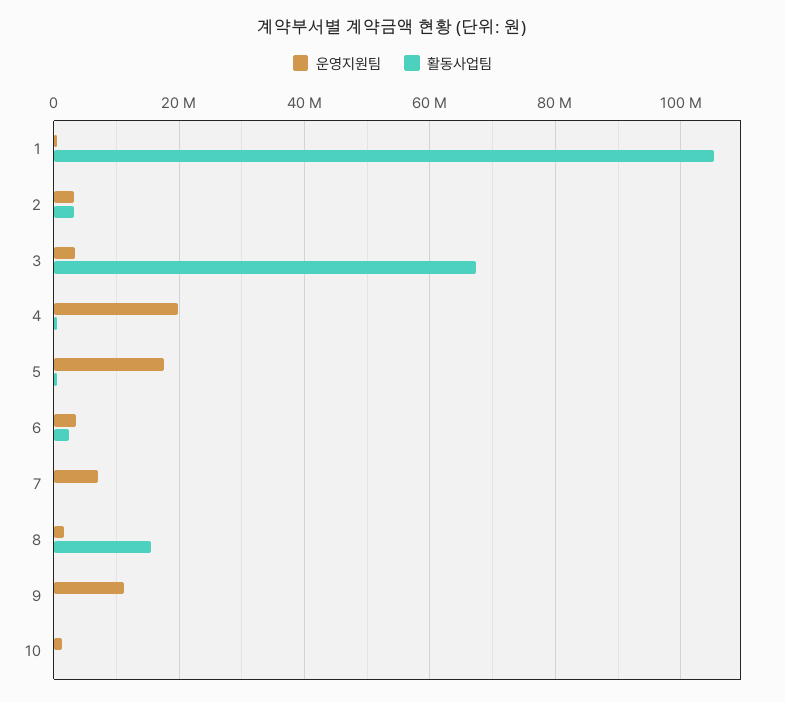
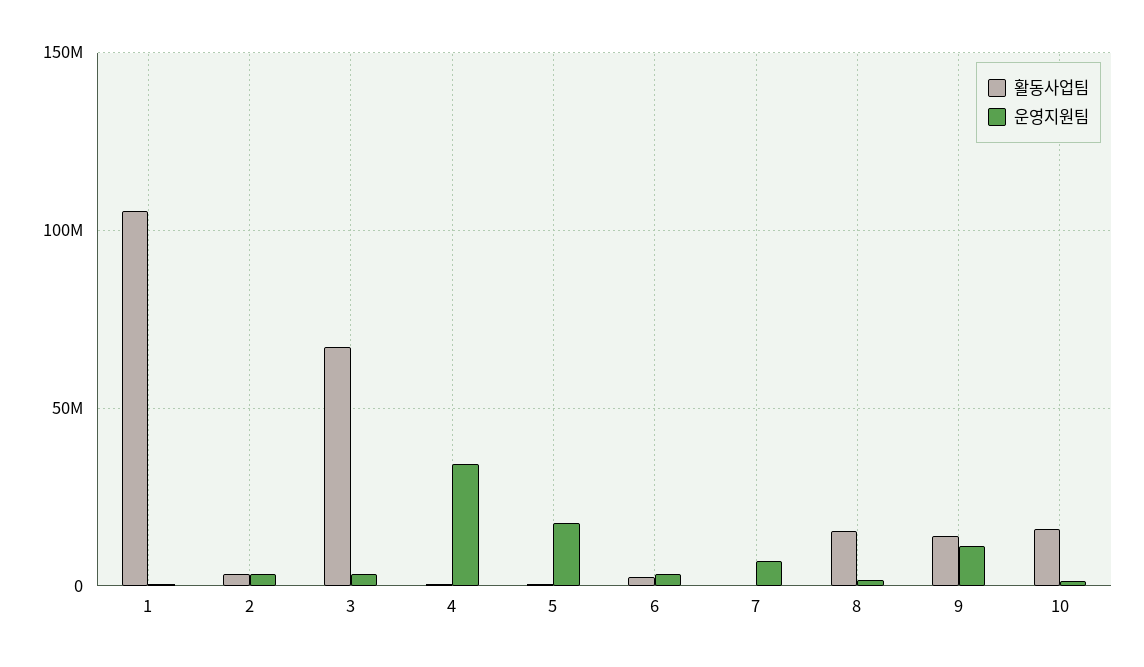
  {
    "운영지원팀": {
      "1": 0,
      "2": 4000000,
      "3": 4000000,
-     "4": 20000000,
+     "4": 35000000,
      "5": 18000000,
      "6": 4000000,
      "7": 8000000,
      "8": 2000000,
      "9": 12000000,
      "10": 2000000
    },
    "활동사업팀": {
      "1": 106000000,
      "2": 4000000,
      "3": 68000000,
      "4": 0,
      "5": 0,
      "6": 2000000,
      "7": 0,
      "8": 16000000,
-     "9": 0,
+     "9": 15000000,
-     "10": 0
+     "10": 15000000
    }
  }

